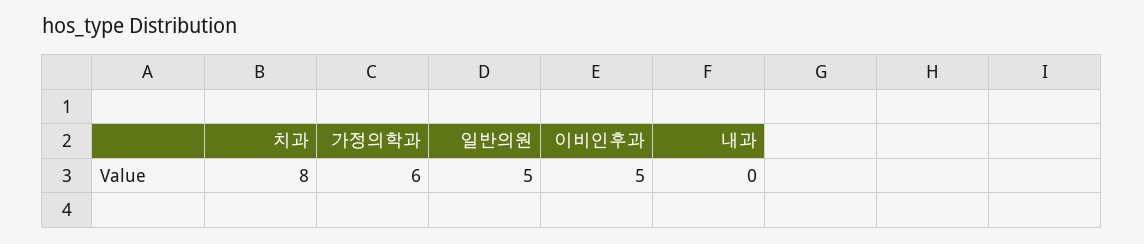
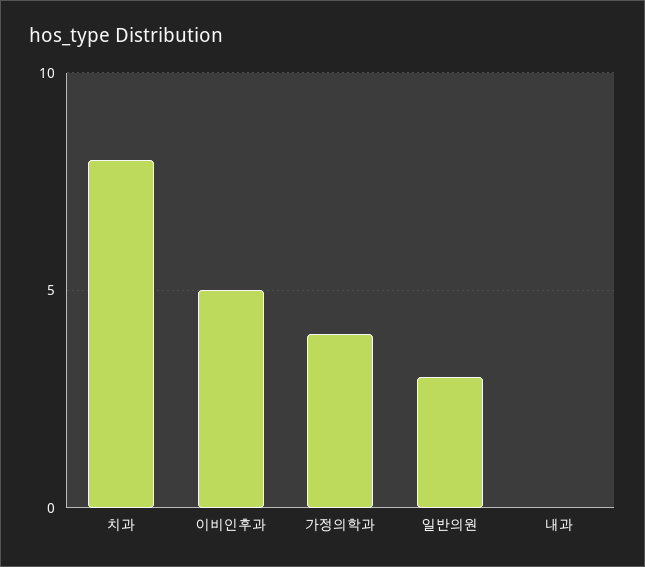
  {
    "치과": 8,
-   "가정의학과": 6,
+   "가정의학과": 4,
-   "일반의원": 5,
+   "일반의원": 3,
    "이비인후과": 5,
    "내과": 0
  }

